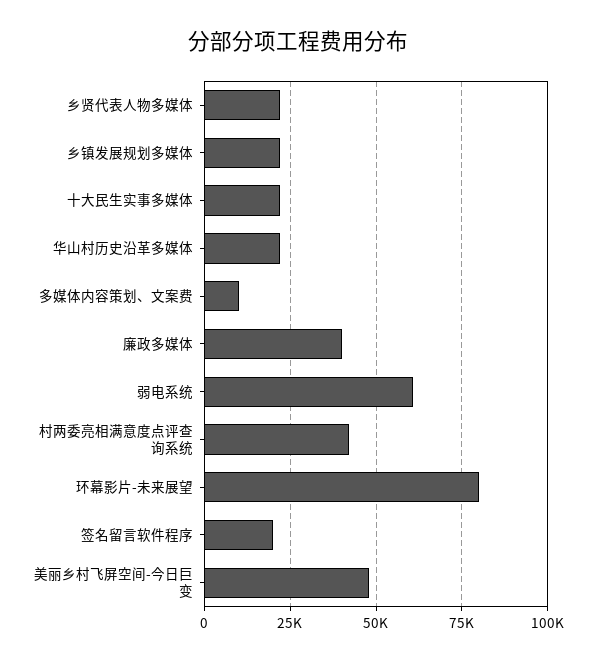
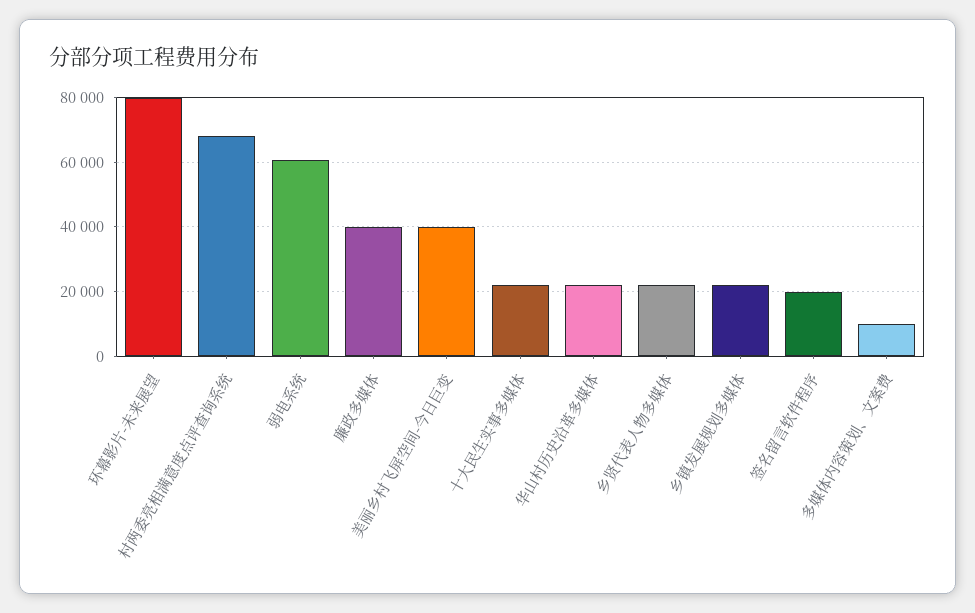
  {
    "乡贤代表人物多媒体": 22000,
    "乡镇发展规划多媒体": 22000,
    "十大民生实事多媒体": 22000,
    "华山村历史沿革多媒体": 22000,
    "多媒体内容策划、文案费": 10000,
    "廉政多媒体": 40000,
    "弱电系统": 60000,
-   "村两委亮相满意度点评查询系统": 42500,
+   "村两委亮相满意度点评查询系统": 68000,
    "环幕影片-未来展望": 80000,
    "签名留言软件程序": 20000,
-   "美丽乡村飞屏空间-今日巨变": 47500
+   "美丽乡村飞屏空间-今日巨变": 40000
  }

